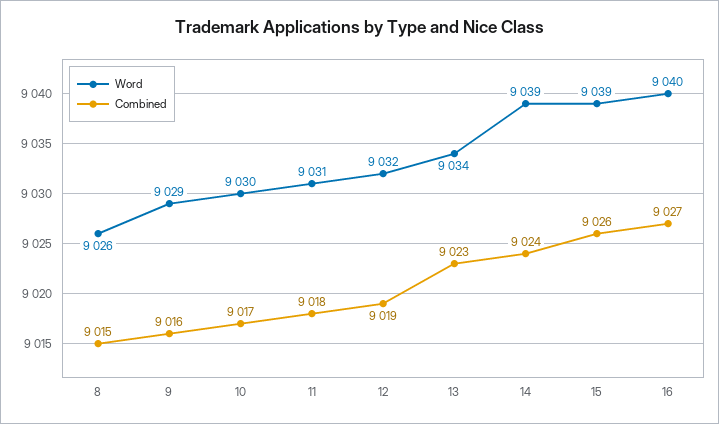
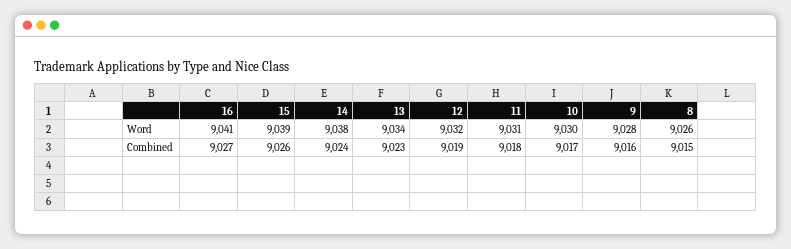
  {
    "Word": {
      "8": 9026,
-     "9": 9029,
+     "9": 9028,
      "10": 9030,
      "11": 9031,
      "12": 9032,
      "13": 9034,
-     "14": 9039,
+     "14": 9038,
      "15": 9039,
-     "16": 9040
+     "16": 9041
    },
    "Combined": {
      "8": 9015,
      "9": 9016,
      "10": 9017,
      "11": 9018,
      "12": 9019,
      "13": 9023,
      "14": 9024,
      "15": 9026,
      "16": 9027
    }
  }

